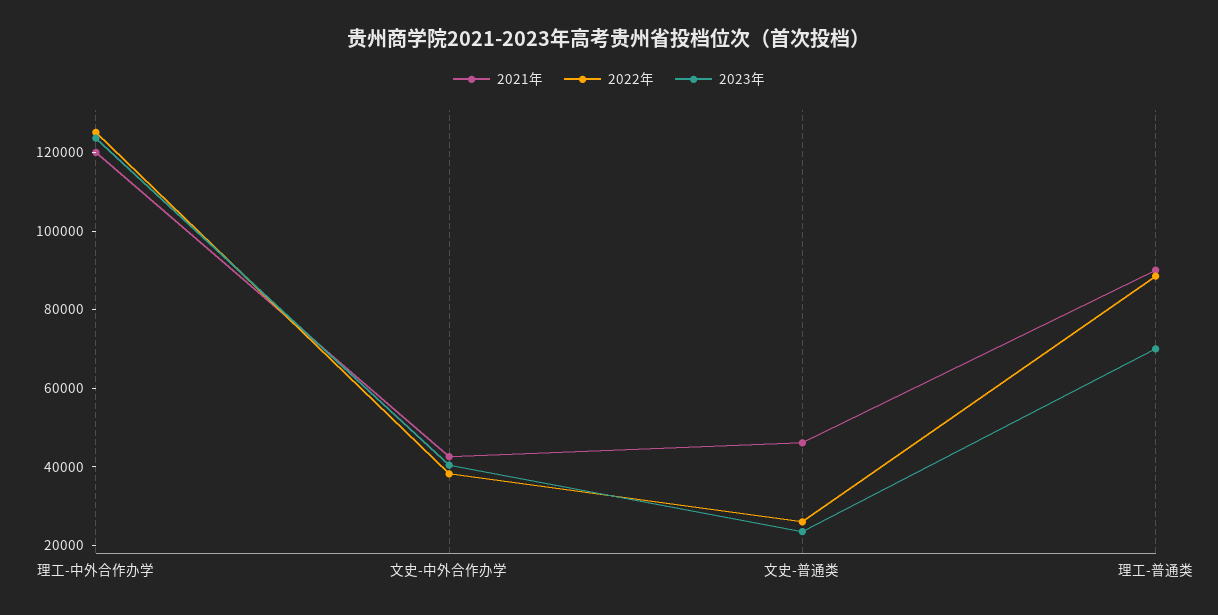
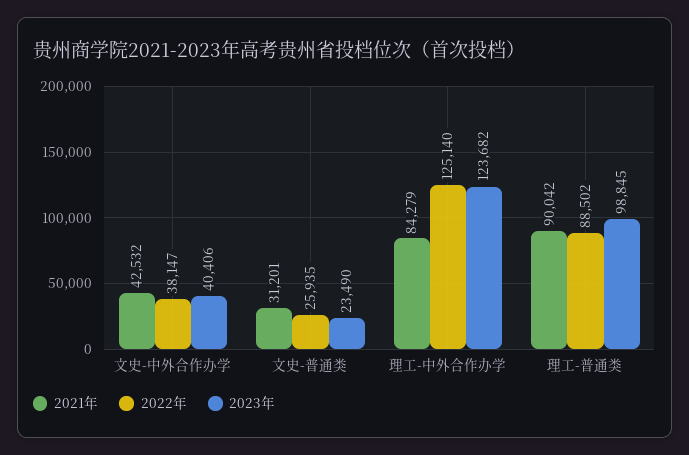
  {
    "2021年": {
-     "理工-中外合作办学": 120000,
+     "理工-中外合作办学": 84279,
      "文史-中外合作办学": 42532,
-     "文史-普通类": 45000,
+     "文史-普通类": 31201,
      "理工-普通类": 90042
    },
    "2022年": {
      "理工-中外合作办学": 125140,
      "文史-中外合作办学": 38147,
      "文史-普通类": 25935,
      "理工-普通类": 88502
    },
    "2023年": {
      "理工-中外合作办学": 123682,
      "文史-中外合作办学": 40406,
      "文史-普通类": 23490,
-     "理工-普通类": 70000
+     "理工-普通类": 98845
    }
  }

